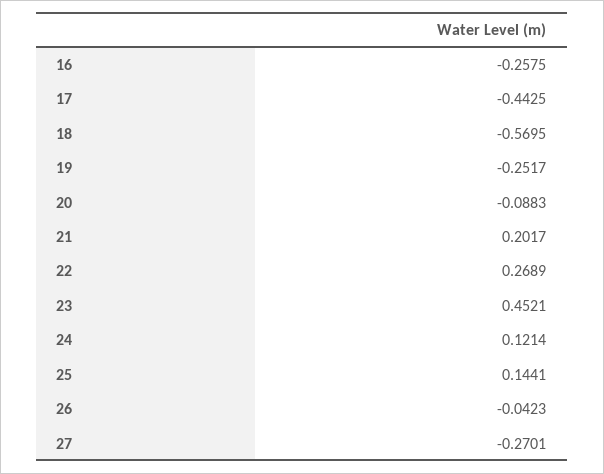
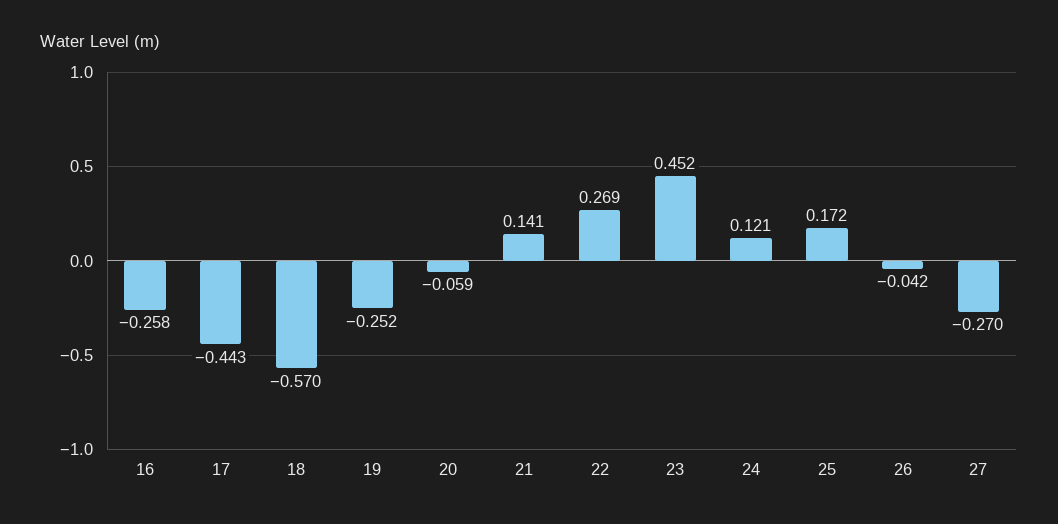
  {
    "16": -0.2575,
    "17": -0.4425,
    "18": -0.5695,
    "19": -0.2517,
-   "20": -0.0883,
+   "20": -0.059,
-   "21": 0.2017,
+   "21": 0.141,
    "22": 0.2689,
    "23": 0.4521,
    "24": 0.1214,
-   "25": 0.1441,
+   "25": 0.172,
    "26": -0.0423,
    "27": -0.2701
  }

